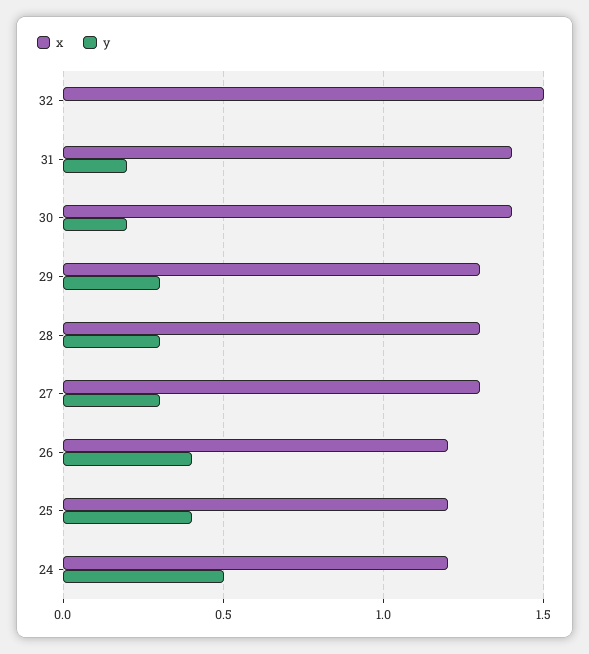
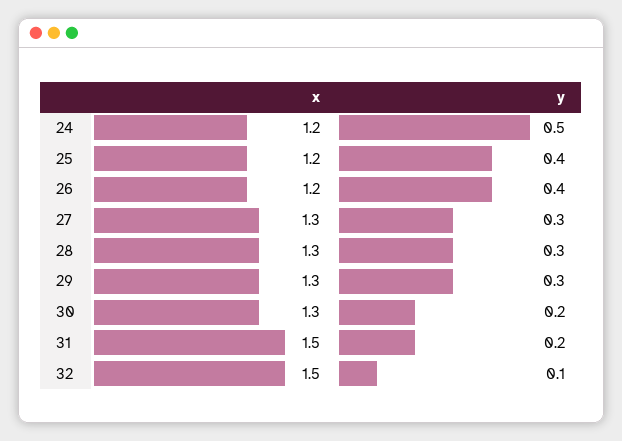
  {
    "x": {
      "32": 1.5,
-     "31": 1.4,
+     "31": 1.5,
-     "30": 1.4,
+     "30": 1.3,
      "29": 1.3,
      "28": 1.3,
      "27": 1.3,
      "26": 1.2,
      "25": 1.2,
      "24": 1.2
    },
    "y": {
-     "32": 0,
+     "32": 0.1,
      "31": 0.2,
      "30": 0.2,
      "29": 0.3,
      "28": 0.3,
      "27": 0.3,
      "26": 0.4,
      "25": 0.4,
      "24": 0.5
    }
  }

